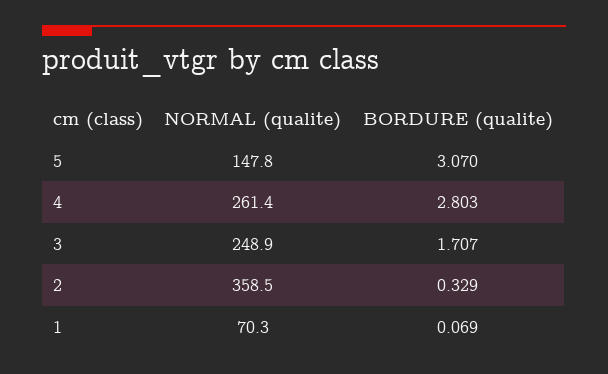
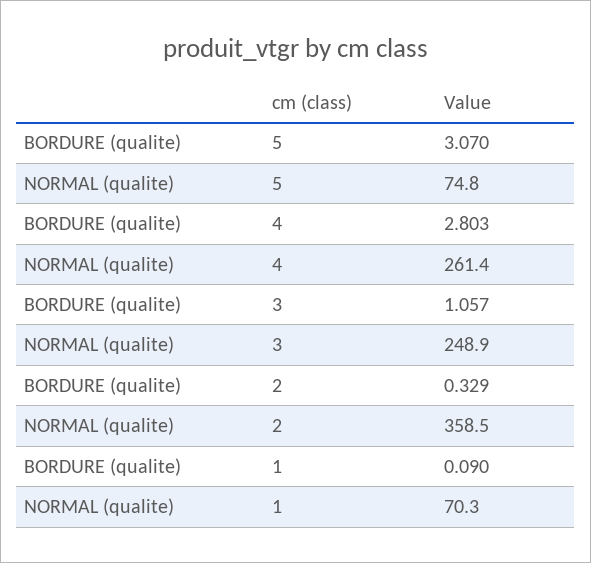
  {
    "NORMAL (qualite)": {
-     "5": 147.8,
+     "5": 74.8,
      "4": 261.4,
      "3": 248.9,
      "2": 358.5,
      "1": 70.3
    },
    "BORDURE (qualite)": {
      "5": 3.07,
      "4": 2.803,
-     "3": 1.707,
+     "3": 1.057,
      "2": 0.329,
-     "1": 0.069
+     "1": 0.09
    }
  }

